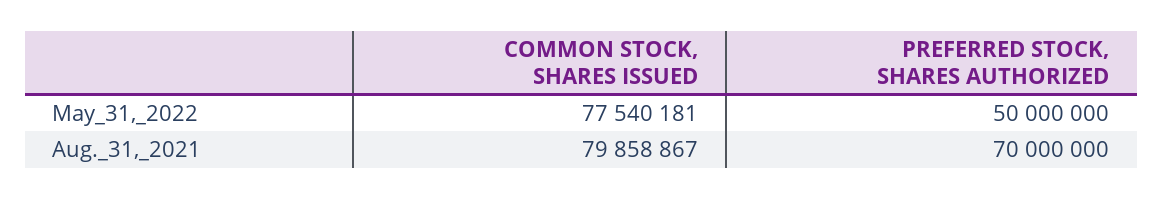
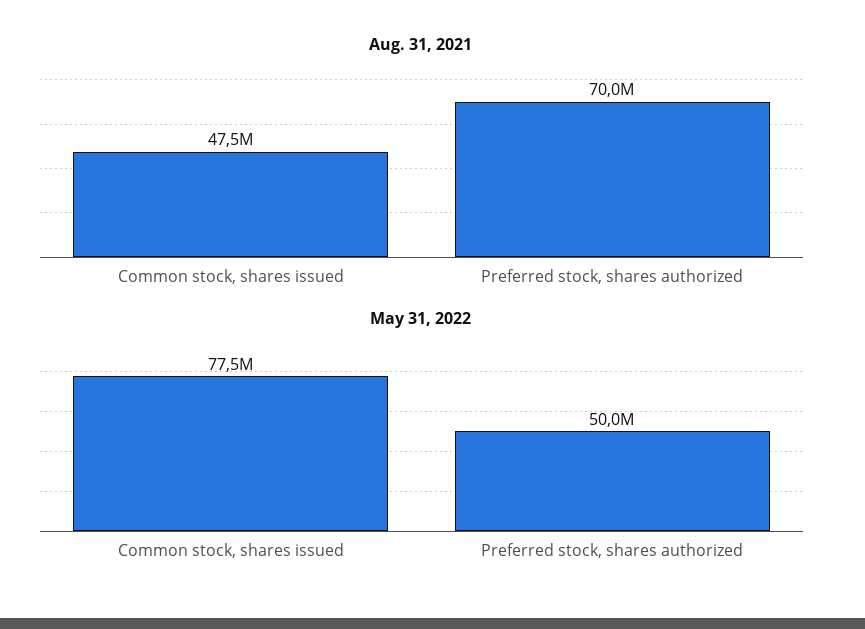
  {
    "May_31,_2022": {
      "COMMON STOCK, SHARES ISSUED": 77540181,
      "PREFERRED STOCK, SHARES AUTHORIZED": 50000000
    },
    "Aug._31,_2021": {
-     "COMMON STOCK, SHARES ISSUED": 79858867,
+     "COMMON STOCK, SHARES ISSUED": 47500000,
      "PREFERRED STOCK, SHARES AUTHORIZED": 70000000
    }
  }

